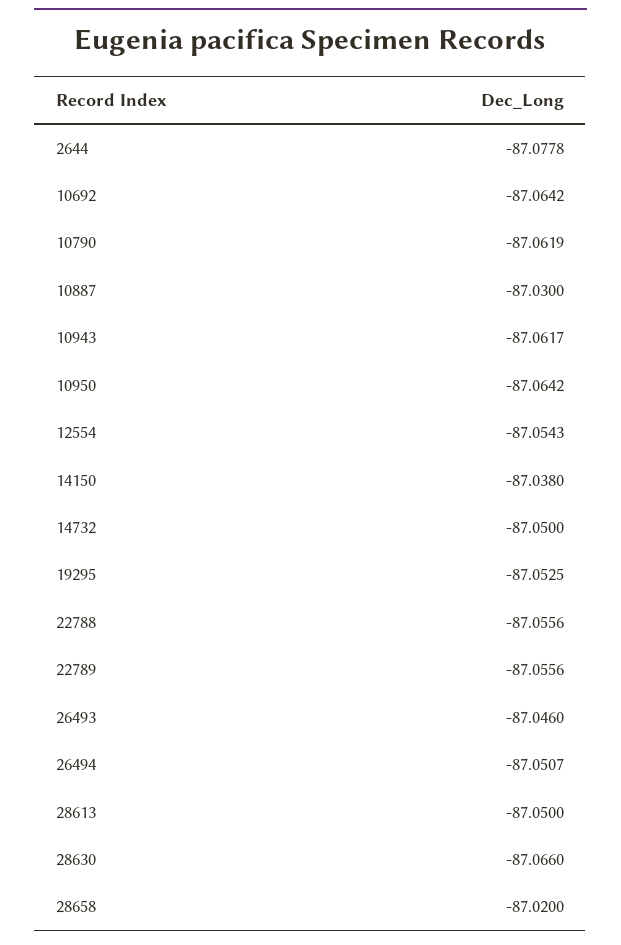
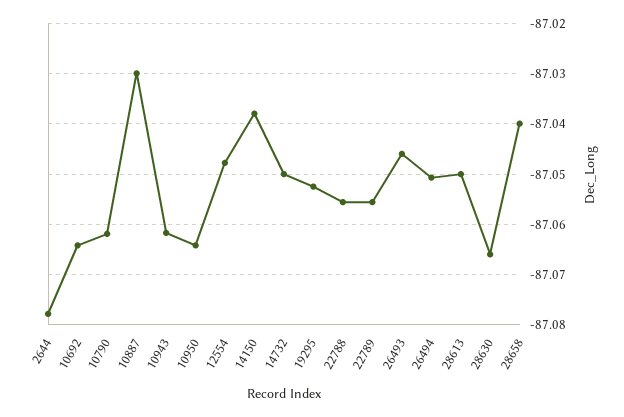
  {
    "2644": -87.0778,
    "10692": -87.0642,
    "10790": -87.0619,
    "10887": -87.03,
    "10943": -87.0617,
    "10950": -87.0642,
-   "12554": -87.0543,
+   "12554": -87.048,
    "14150": -87.038,
    "14732": -87.05,
    "19295": -87.0525,
    "22788": -87.0556,
    "22789": -87.0556,
    "26493": -87.046,
    "26494": -87.0507,
    "28613": -87.05,
    "28630": -87.066,
-   "28658": -87.02
+   "28658": -87.04
  }

